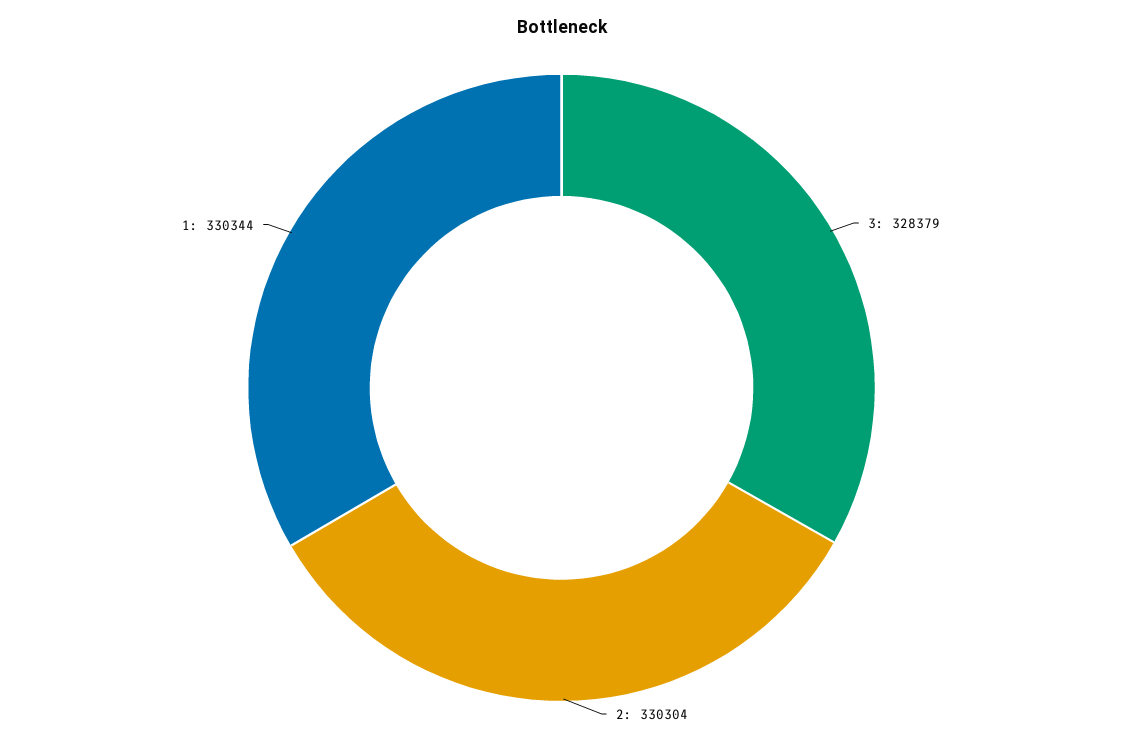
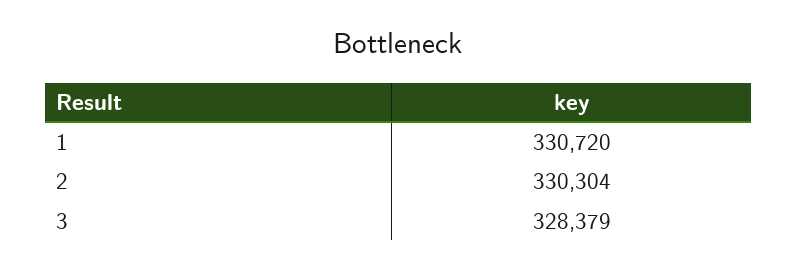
  {
    "3": 328379,
    "2": 330304,
-   "1": 330344
+   "1": 330720
  }

